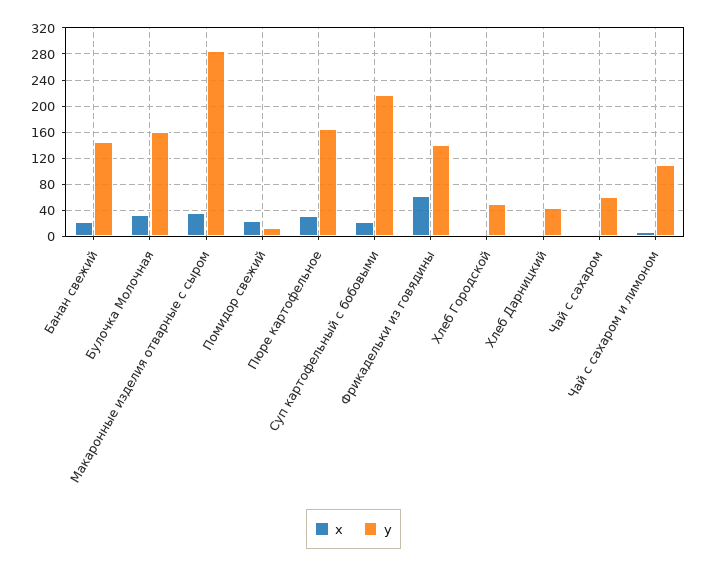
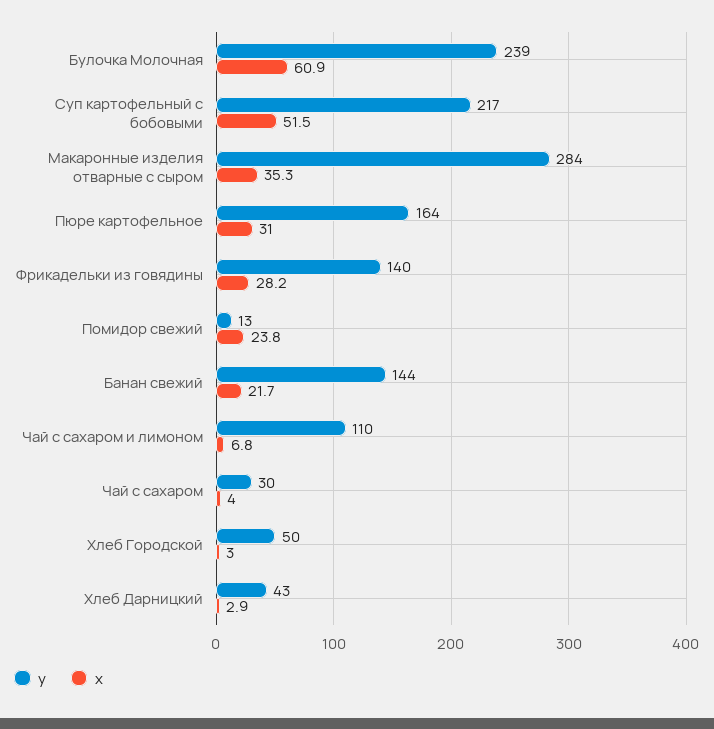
  {
    "x": {
      "Банан свежий": 21.7,
-     "Булочка Молочная": 30,
+     "Булочка Молочная": 60.9,
      "Макаронные изделия отварные с сыром": 35.3,
      "Помидор свежий": 23.8,
      "Пюре картофельное": 31,
-     "Суп картофельный с бобовыми": 20,
+     "Суп картофельный с бобовыми": 51.5,
-     "Фрикадельки из говядины": 60,
+     "Фрикадельки из говядины": 28.2,
      "Хлеб Городской": 3,
      "Хлеб Дарницкий": 2.9,
      "Чай с сахаром": 4,
      "Чай с сахаром и лимоном": 6.8
    },
    "y": {
      "Банан свежий": 144,
-     "Булочка Молочная": 160,
+     "Булочка Молочная": 239,
      "Макаронные изделия отварные с сыром": 284,
      "Помидор свежий": 13,
      "Пюре картофельное": 164,
      "Суп картофельный с бобовыми": 217,
      "Фрикадельки из говядины": 140,
      "Хлеб Городской": 50,
      "Хлеб Дарницкий": 43,
-     "Чай с сахаром": 60,
+     "Чай с сахаром": 30,
      "Чай с сахаром и лимоном": 110
    }
  }

